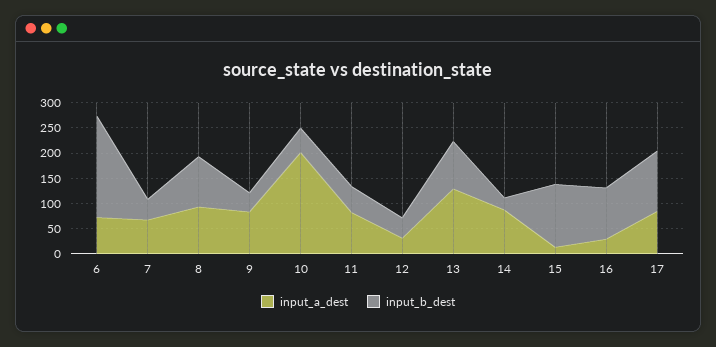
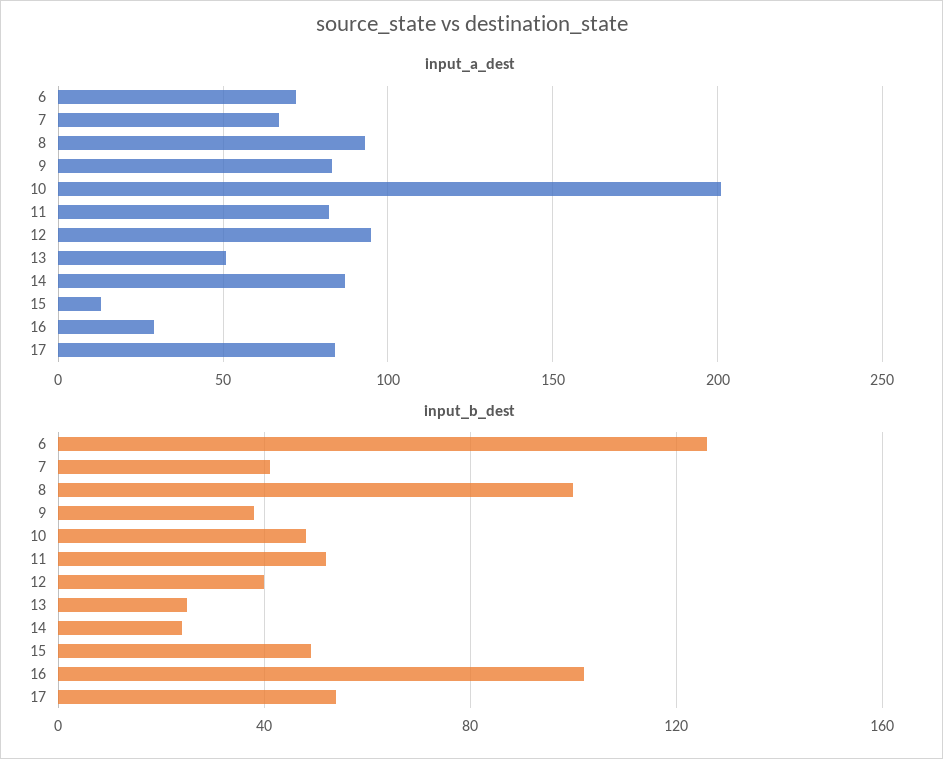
  {
    "input_a_dest": {
      "6": 70,
      "7": 65,
      "8": 95,
      "9": 85,
      "10": 200,
      "11": 80,
-     "12": 25,
+     "12": 95,
-     "13": 125,
+     "13": 50,
      "14": 85,
      "15": 15,
      "16": 30,
      "17": 85
    },
    "input_b_dest": {
-     "6": 200,
+     "6": 125,
      "7": 40,
      "8": 100,
      "9": 40,
      "10": 50,
      "11": 50,
      "12": 40,
-     "13": 100,
+     "13": 25,
      "14": 25,
-     "15": 125,
+     "15": 50,
      "16": 100,
-     "17": 125
+     "17": 55
    }
  }

